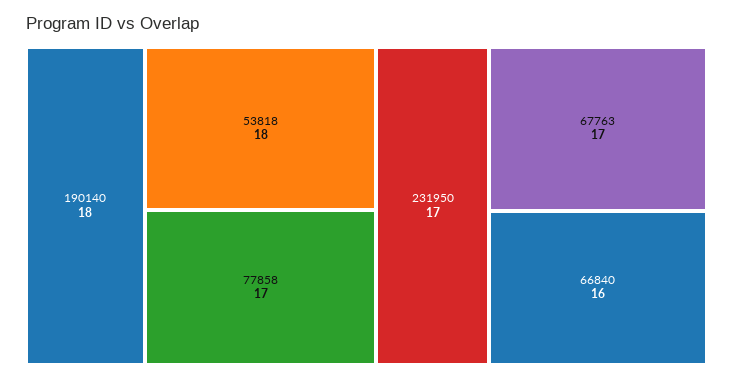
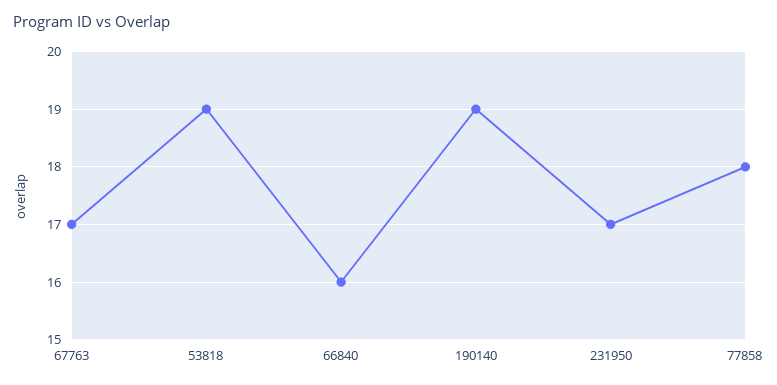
  {
-   "190140": 18,
+   "190140": 19,
-   "53818": 18,
+   "53818": 19,
-   "77858": 17,
+   "77858": 18,
    "231950": 17,
    "67763": 17,
    "66840": 16
  }

